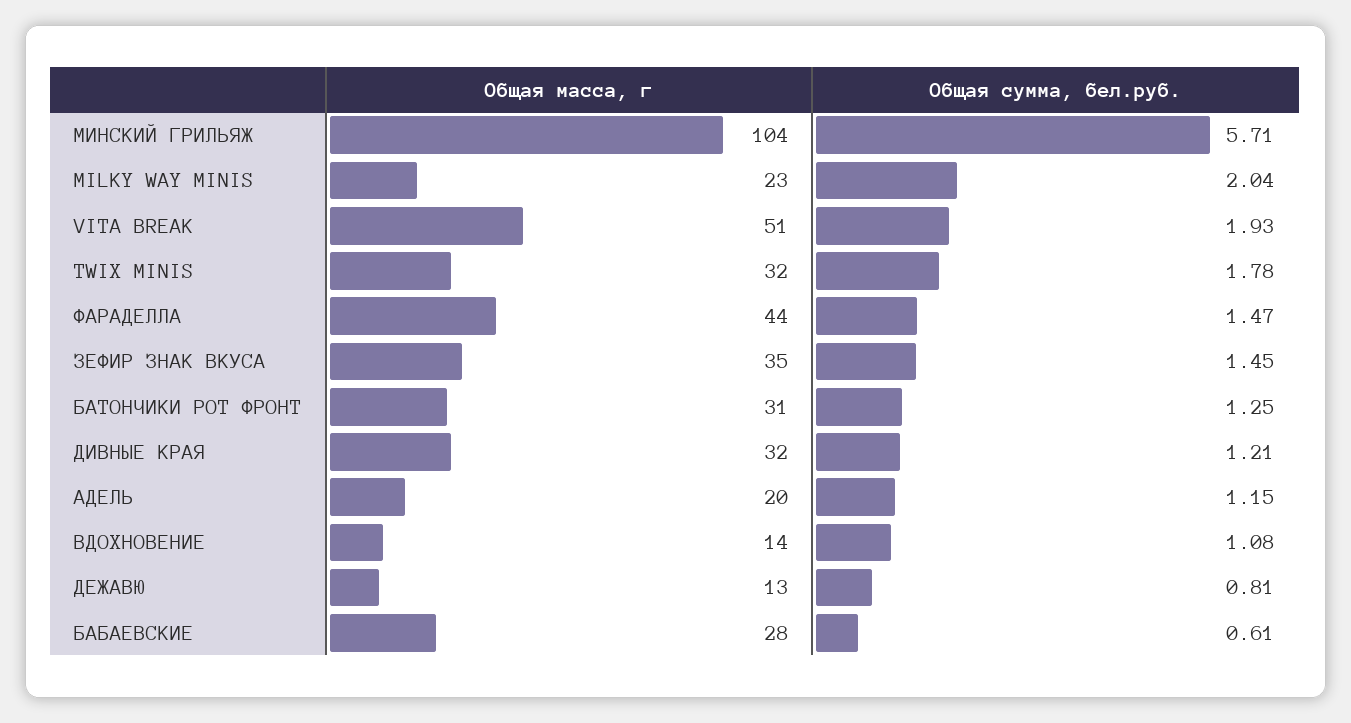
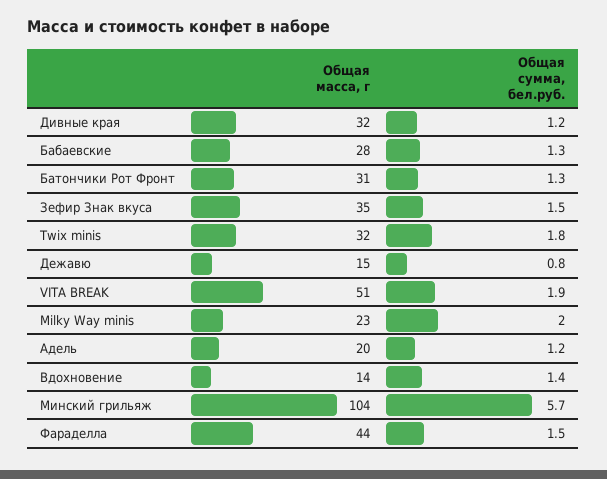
  {
    "Общая масса, г": {
      "МИНСКИЙ ГРИЛЬЯЖ": 104,
      "MILKY WAY MINIS": 23,
      "VITA BREAK": 51,
      "TWIX MINIS": 32,
      "ФАРАДЕЛЛА": 44,
      "ЗЕФИР ЗНАК ВКУСА": 35,
      "БАТОНЧИКИ РОТ ФРОНТ": 31,
      "ДИВНЫЕ КРАЯ": 32,
      "АДЕЛЬ": 20,
      "ВДОХНОВЕНИЕ": 14,
-     "ДЕЖАВЮ": 13,
+     "ДЕЖАВЮ": 15,
      "БАБАЕВСКИЕ": 28
    },
    "Общая сумма, бел.руб.": {
      "МИНСКИЙ ГРИЛЬЯЖ": 5.71,
      "MILKY WAY MINIS": 2.04,
      "VITA BREAK": 1.93,
      "TWIX MINIS": 1.78,
      "ФАРАДЕЛЛА": 1.47,
      "ЗЕФИР ЗНАК ВКУСА": 1.45,
      "БАТОНЧИКИ РОТ ФРОНТ": 1.25,
      "ДИВНЫЕ КРАЯ": 1.21,
      "АДЕЛЬ": 1.15,
-     "ВДОХНОВЕНИЕ": 1.08,
+     "ВДОХНОВЕНИЕ": 1.4,
      "ДЕЖАВЮ": 0.81,
-     "БАБАЕВСКИЕ": 0.61
+     "БАБАЕВСКИЕ": 1.3
    }
  }

